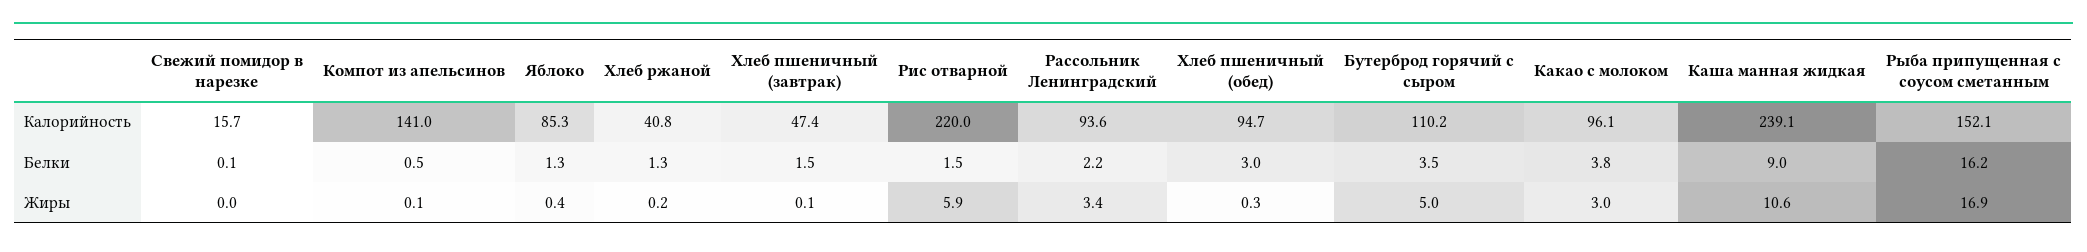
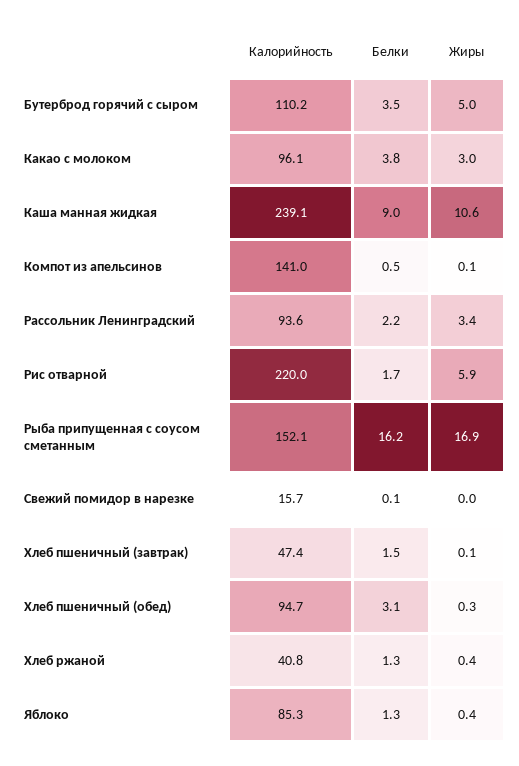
  {
    "Свежий помидор в нарезке": {
      "Калорийность": 15.7,
      "Белки": 0.1,
      "Жиры": 0
    },
    "Компот из апельсинов": {
      "Калорийность": 141,
      "Белки": 0.5,
      "Жиры": 0.1
    },
    "Яблоко": {
      "Калорийность": 85.3,
      "Белки": 1.3,
      "Жиры": 0.4
    },
    "Хлеб ржаной": {
      "Калорийность": 40.8,
      "Белки": 1.3,
-     "Жиры": 0.2
+     "Жиры": 0.4
    },
    "Хлеб пшеничный (завтрак)": {
      "Калорийность": 47.4,
      "Белки": 1.5,
      "Жиры": 0.1
    },
    "Рис отварной": {
      "Калорийность": 220,
-     "Белки": 1.5,
+     "Белки": 1.7,
      "Жиры": 5.9
    },
    "Рассольник Ленинградский": {
      "Калорийность": 93.6,
      "Белки": 2.2,
      "Жиры": 3.4
    },
    "Хлеб пшеничный (обед)": {
      "Калорийность": 94.7,
-     "Белки": 3,
+     "Белки": 3.1,
      "Жиры": 0.3
    },
    "Бутерброд горячий с сыром": {
      "Калорийность": 110.2,
      "Белки": 3.5,
      "Жиры": 5
    },
    "Какао с молоком": {
      "Калорийность": 96.1,
      "Белки": 3.8,
      "Жиры": 3
    },
    "Каша манная жидкая": {
      "Калорийность": 239.1,
      "Белки": 9,
      "Жиры": 10.6
    },
    "Рыба припущенная с соусом сметанным": {
      "Калорийность": 152.1,
      "Белки": 16.2,
      "Жиры": 16.9
    }
  }

